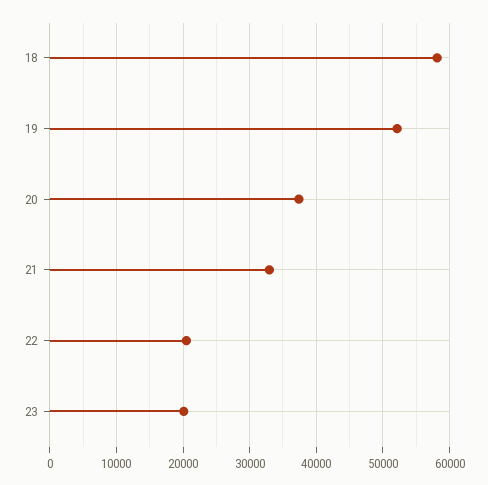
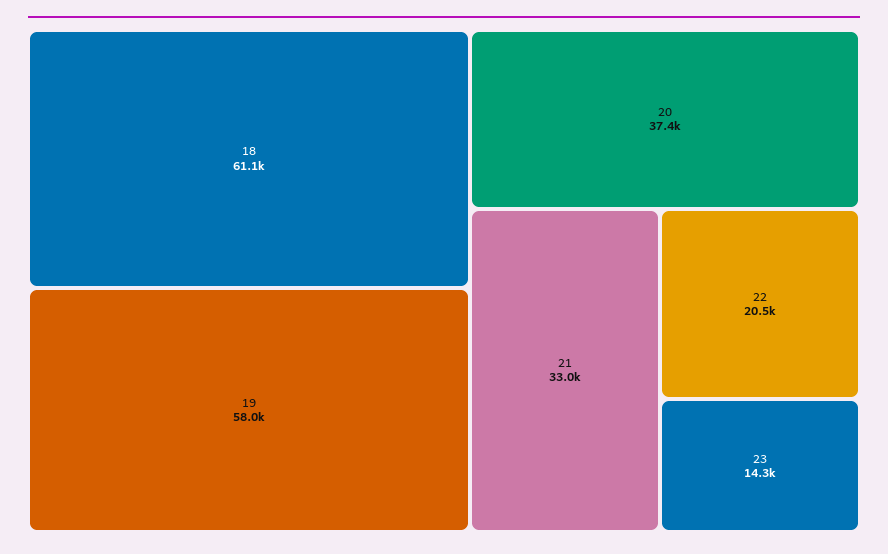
  {
-   "18": 58000,
+   "18": 61100,
-   "19": 52000,
+   "19": 58000,
    "20": 37400,
    "21": 33000,
    "22": 20500,
-   "23": 20000
+   "23": 14300
  }

